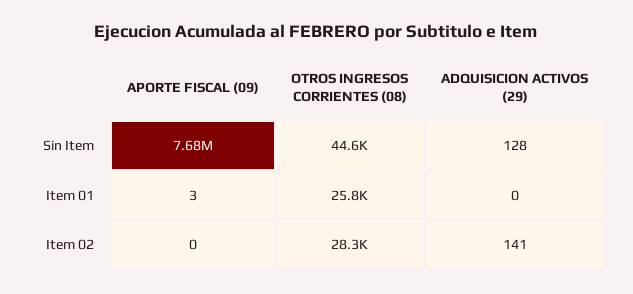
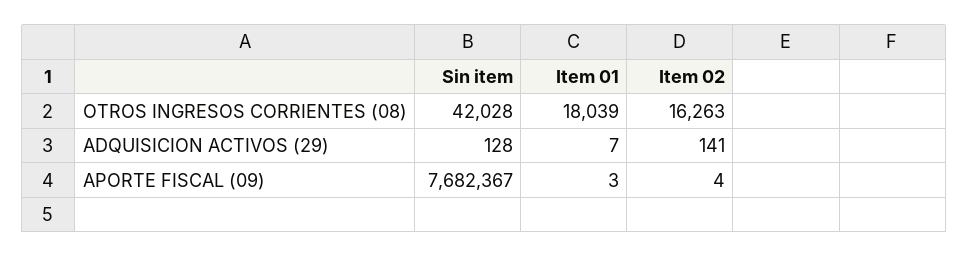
  {
    "APORTE FISCAL (09)": {
      "Sin Item": 7682367,
      "Item 01": 3,
-     "Item 02": 0
+     "Item 02": 4
    },
    "OTROS INGRESOS CORRIENTES (08)": {
-     "Sin Item": 44600,
+     "Sin Item": 42028,
-     "Item 01": 25800,
+     "Item 01": 18039,
-     "Item 02": 28300
+     "Item 02": 16263
    },
    "ADQUISICION ACTIVOS (29)": {
      "Sin Item": 128,
-     "Item 01": 0,
+     "Item 01": 7,
      "Item 02": 141
    }
  }

